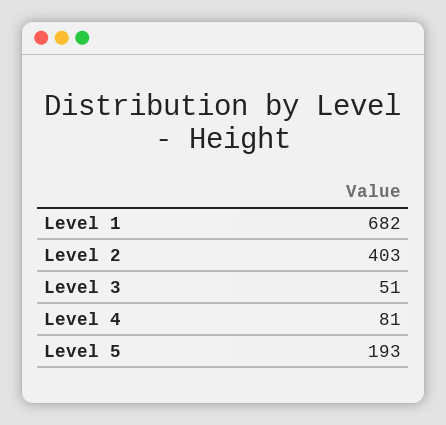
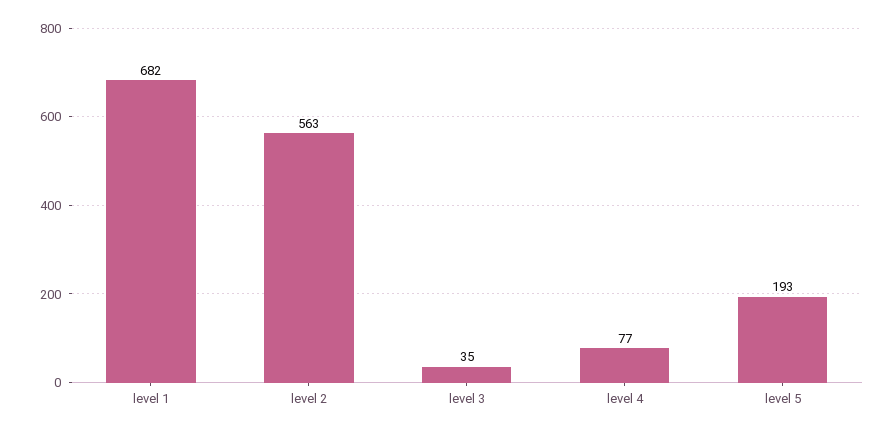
  {
    "Level 1": 682,
-   "Level 2": 403,
+   "Level 2": 563,
-   "Level 3": 51,
+   "Level 3": 35,
-   "Level 4": 81,
+   "Level 4": 77,
    "Level 5": 193
  }

